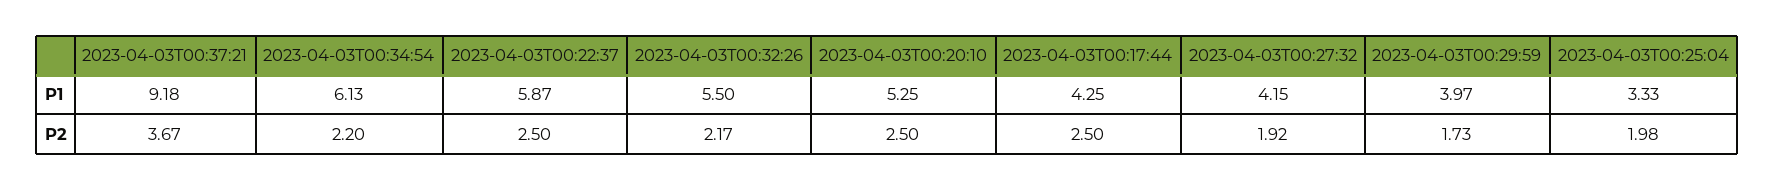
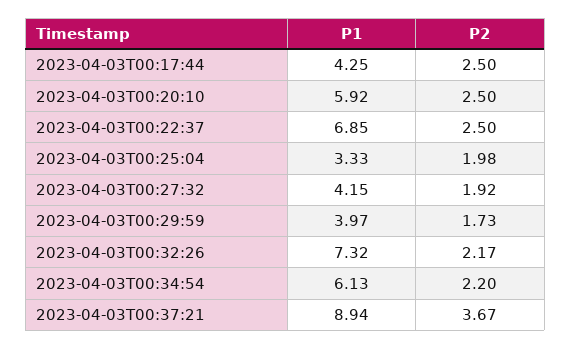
  {
    "2023-04-03T00:37:21": {
-     "P1": 9.18,
+     "P1": 8.94,
      "P2": 3.67
    },
    "2023-04-03T00:34:54": {
      "P1": 6.13,
      "P2": 2.2
    },
    "2023-04-03T00:22:37": {
-     "P1": 5.87,
+     "P1": 6.85,
      "P2": 2.5
    },
    "2023-04-03T00:32:26": {
-     "P1": 5.5,
+     "P1": 7.32,
      "P2": 2.17
    },
    "2023-04-03T00:20:10": {
-     "P1": 5.25,
+     "P1": 5.92,
      "P2": 2.5
    },
    "2023-04-03T00:17:44": {
      "P1": 4.25,
      "P2": 2.5
    },
    "2023-04-03T00:27:32": {
      "P1": 4.15,
      "P2": 1.92
    },
    "2023-04-03T00:29:59": {
      "P1": 3.97,
      "P2": 1.73
    },
    "2023-04-03T00:25:04": {
      "P1": 3.33,
      "P2": 1.98
    }
  }

